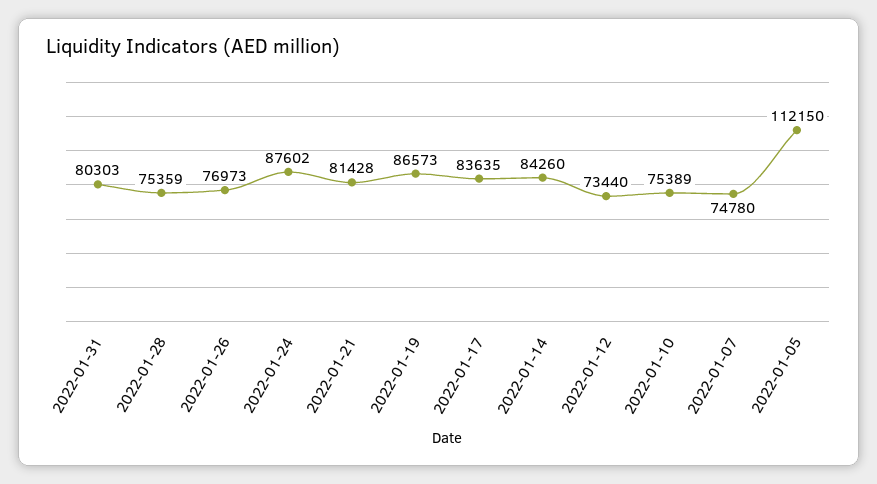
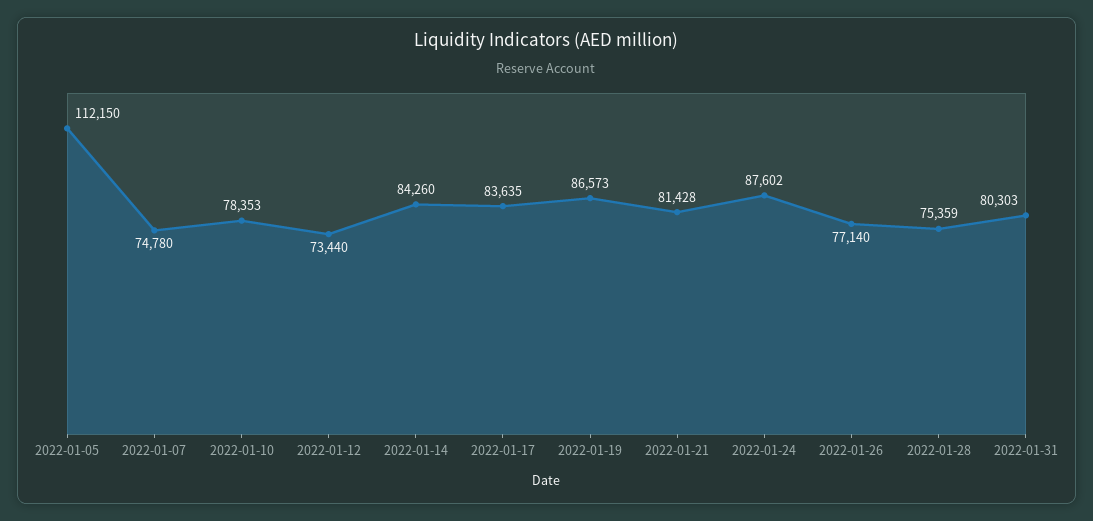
  {
    "2022-01-31": 80303,
    "2022-01-28": 75359,
-   "2022-01-26": 76973,
+   "2022-01-26": 77140,
    "2022-01-24": 87602,
    "2022-01-21": 81428,
    "2022-01-19": 86573,
    "2022-01-17": 83635,
    "2022-01-14": 84260,
    "2022-01-12": 73440,
-   "2022-01-10": 75389,
+   "2022-01-10": 78353,
    "2022-01-07": 74780,
    "2022-01-05": 112150
  }

